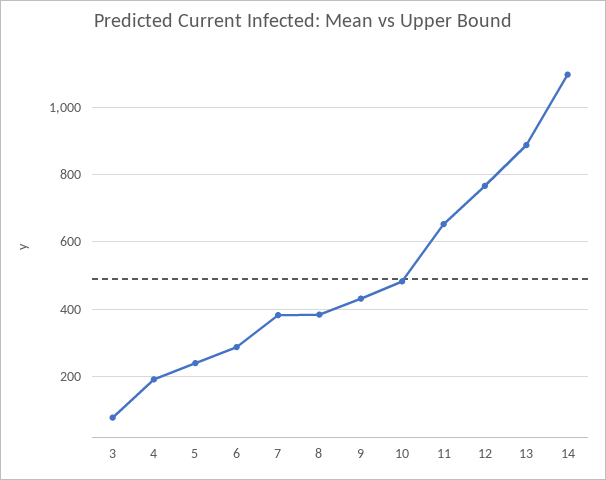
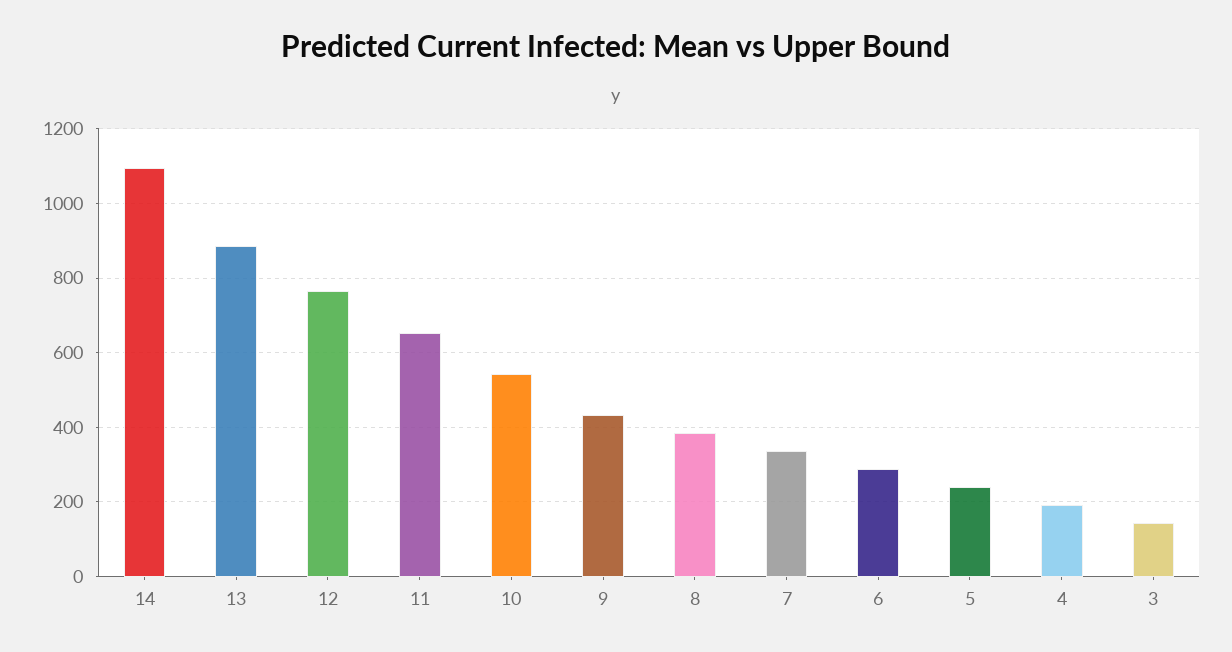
  {
-   "3": 80,
+   "3": 140,
    "4": 200,
    "5": 240,
    "6": 280,
-   "7": 380,
+   "7": 340,
    "8": 380,
    "9": 440,
-   "10": 480,
+   "10": 540,
    "11": 660,
    "12": 760,
    "13": 880,
    "14": 1100
  }

